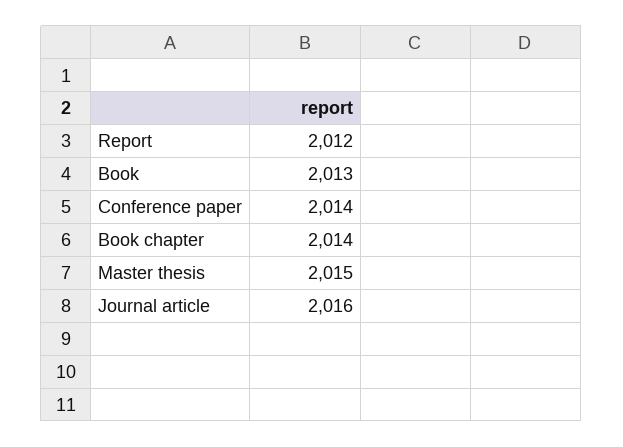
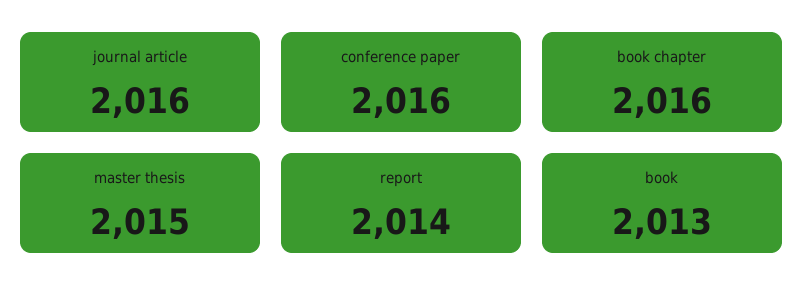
  {
-   "Report": 2012,
+   "Report": 2014,
    "Book": 2013,
-   "Conference paper": 2014,
+   "Conference paper": 2016,
-   "Book chapter": 2014,
+   "Book chapter": 2016,
    "Master thesis": 2015,
    "Journal article": 2016
  }

